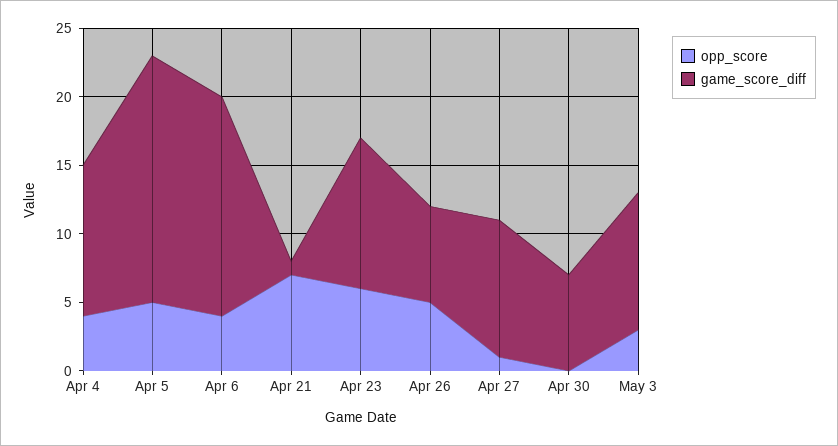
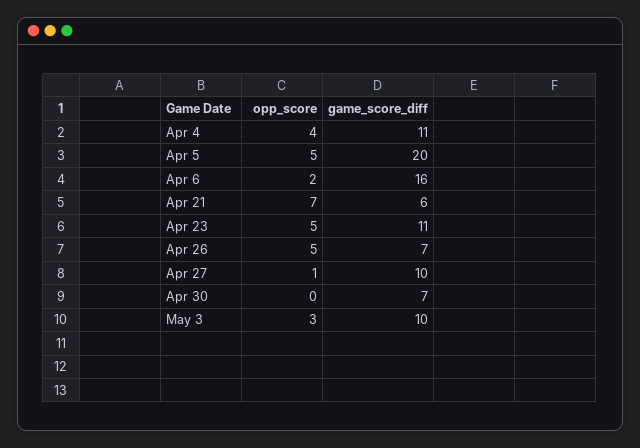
  {
    "opp_score": {
      "Apr 4": 4,
      "Apr 5": 5,
-     "Apr 6": 4,
+     "Apr 6": 2,
      "Apr 21": 7,
-     "Apr 23": 6,
+     "Apr 23": 5,
      "Apr 26": 5,
      "Apr 27": 1,
      "Apr 30": 0,
      "May 3": 3
    },
    "game_score_diff": {
      "Apr 4": 11,
-     "Apr 5": 18,
+     "Apr 5": 20,
      "Apr 6": 16,
-     "Apr 21": 1,
+     "Apr 21": 6,
      "Apr 23": 11,
      "Apr 26": 7,
      "Apr 27": 10,
      "Apr 30": 7,
      "May 3": 10
    }
  }

